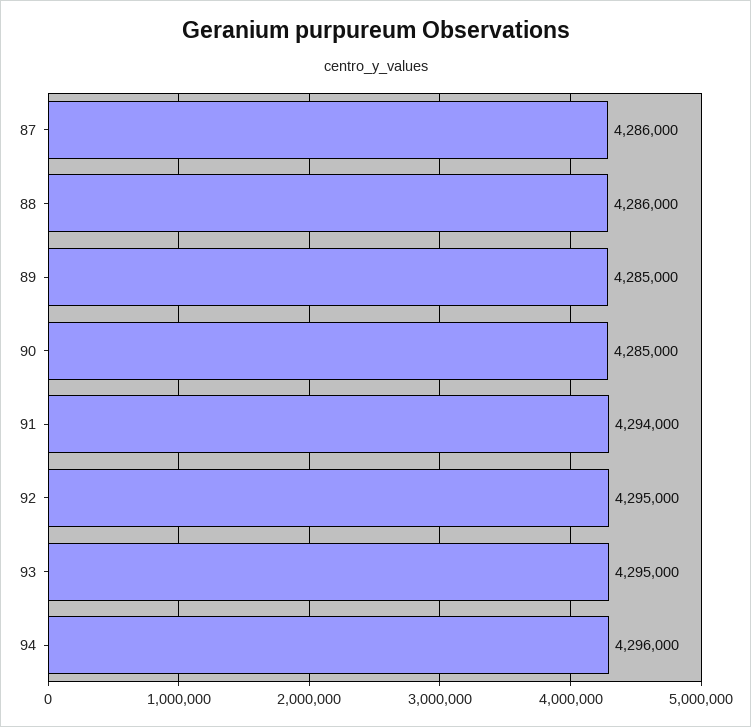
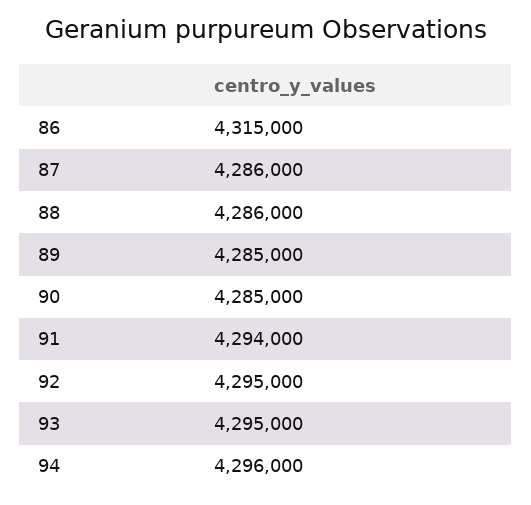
  {
    "87": 4286000,
    "88": 4286000,
    "89": 4285000,
    "90": 4285000,
    "91": 4294000,
    "92": 4295000,
    "93": 4295000,
-   "94": 4296000
+   "94": 4296000,
+   "86": 4315000
  }

